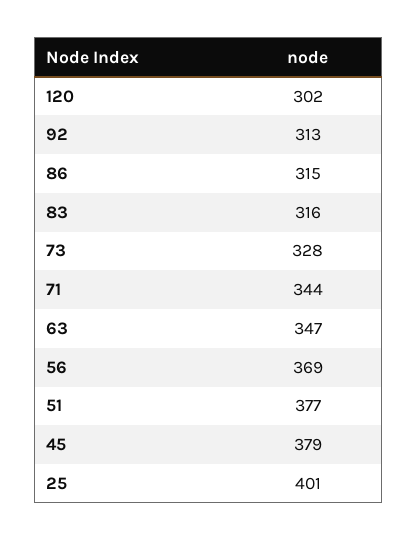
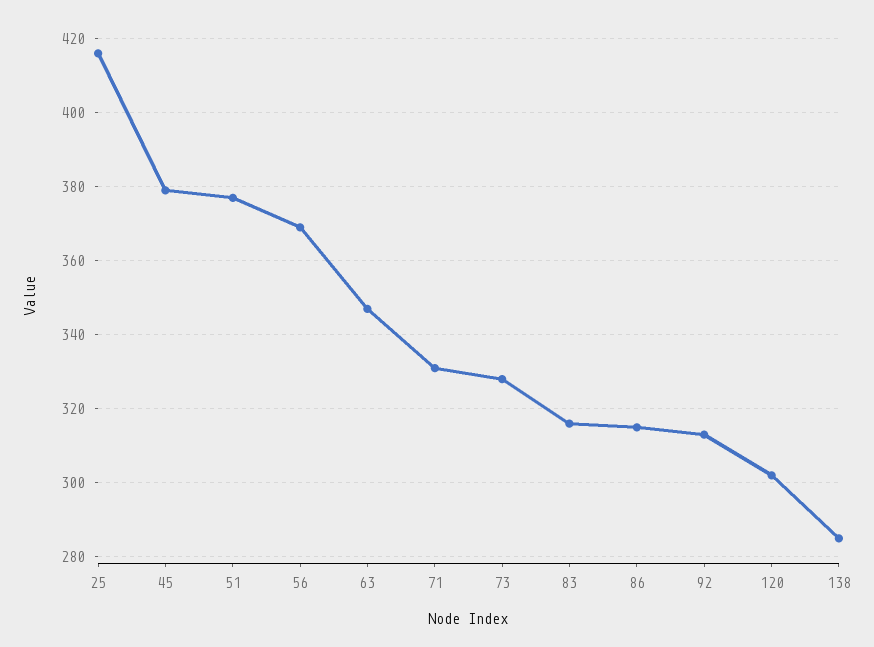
  {
    "120": 302,
    "92": 313,
    "86": 315,
    "83": 316,
    "73": 328,
-   "71": 344,
+   "71": 330,
    "63": 347,
    "56": 369,
    "51": 377,
    "45": 379,
-   "25": 401
+   "25": 415,
+   "138": 285
  }

